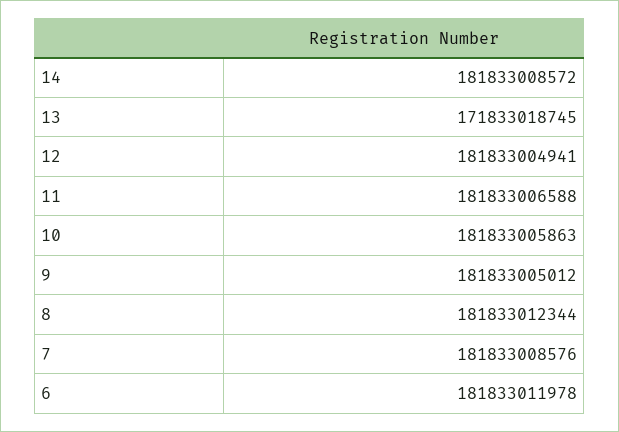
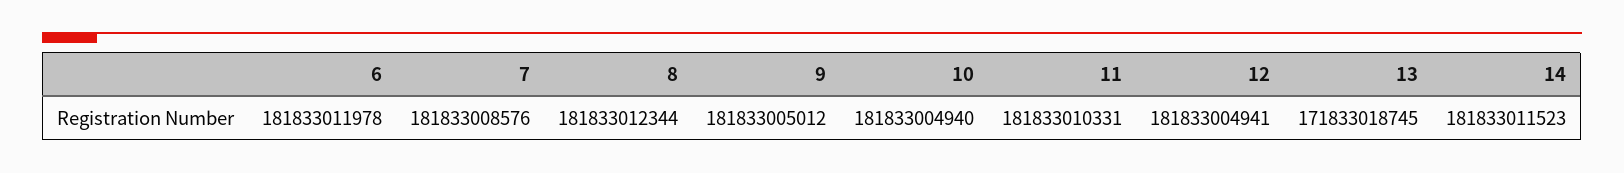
  {
-   "14": 181833008572,
+   "14": 181833011523,
    "13": 171833018745,
    "12": 181833004941,
-   "11": 181833006588,
+   "11": 181833010331,
-   "10": 181833005863,
+   "10": 181833004940,
    "9": 181833005012,
    "8": 181833012344,
    "7": 181833008576,
    "6": 181833011978
  }

